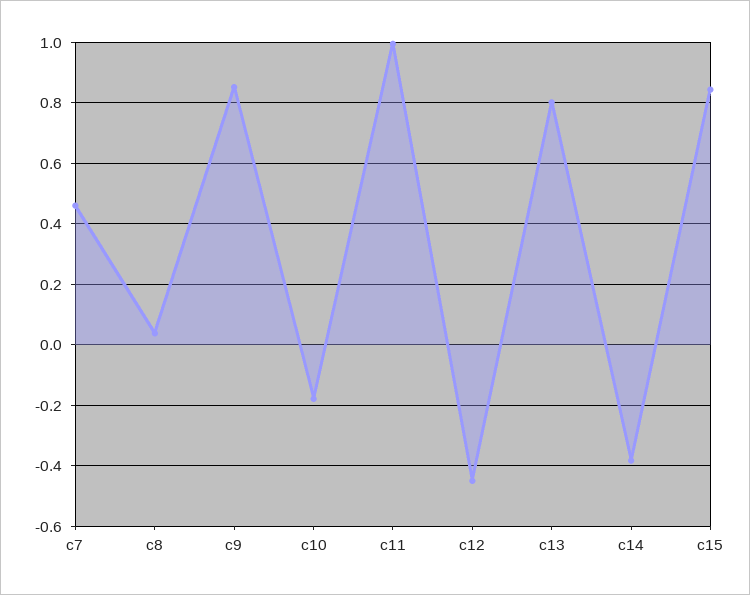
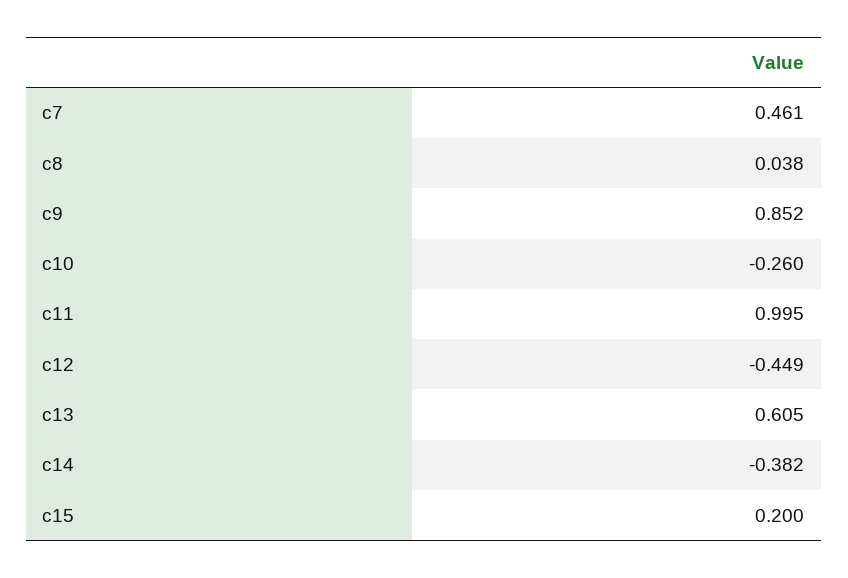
  {
    "c7": 0.461,
    "c8": 0.038,
    "c9": 0.852,
-   "c10": -0.18,
+   "c10": -0.26,
    "c11": 0.995,
    "c12": -0.449,
-   "c13": 0.8,
+   "c13": 0.605,
    "c14": -0.382,
-   "c15": 0.84
+   "c15": 0.2
  }

